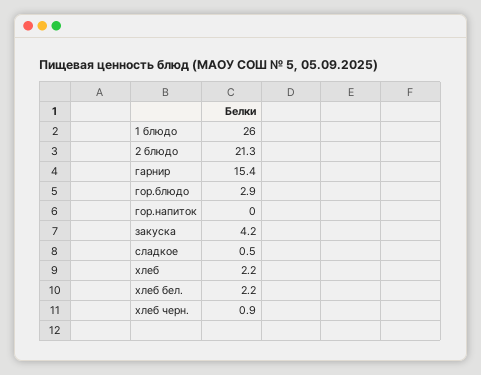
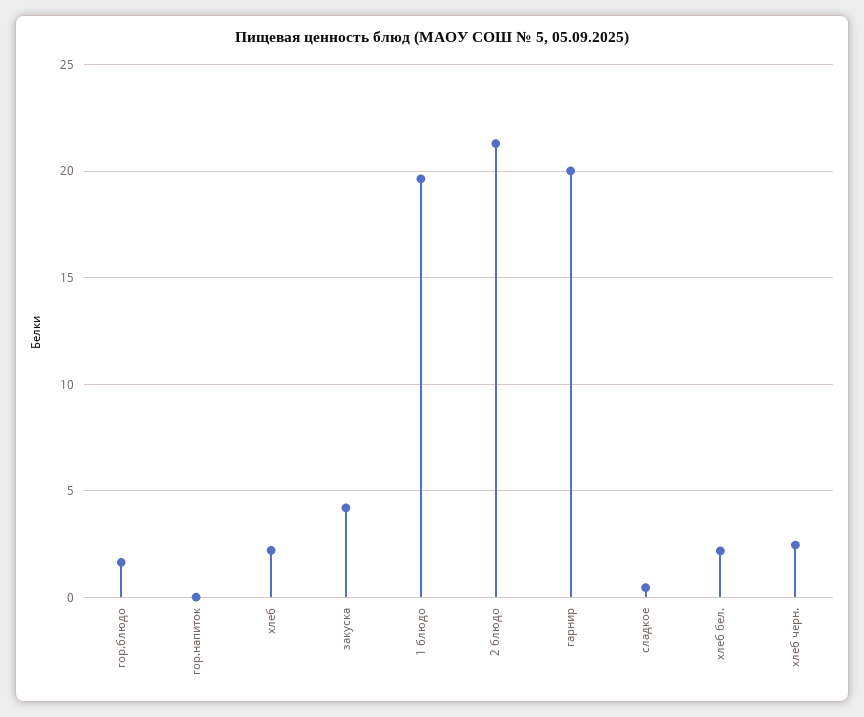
  {
-   "1 блюдо": 26,
+   "1 блюдо": 19.5,
    "2 блюдо": 21.3,
-   "гарнир": 15.4,
+   "гарнир": 20,
-   "гор.блюдо": 2.9,
+   "гор.блюдо": 1.5,
    "гор.напиток": 0,
    "закуска": 4.2,
    "сладкое": 0.5,
    "хлеб": 2.2,
    "хлеб бел.": 2.2,
-   "хлеб черн.": 0.9
+   "хлеб черн.": 2.5
  }

